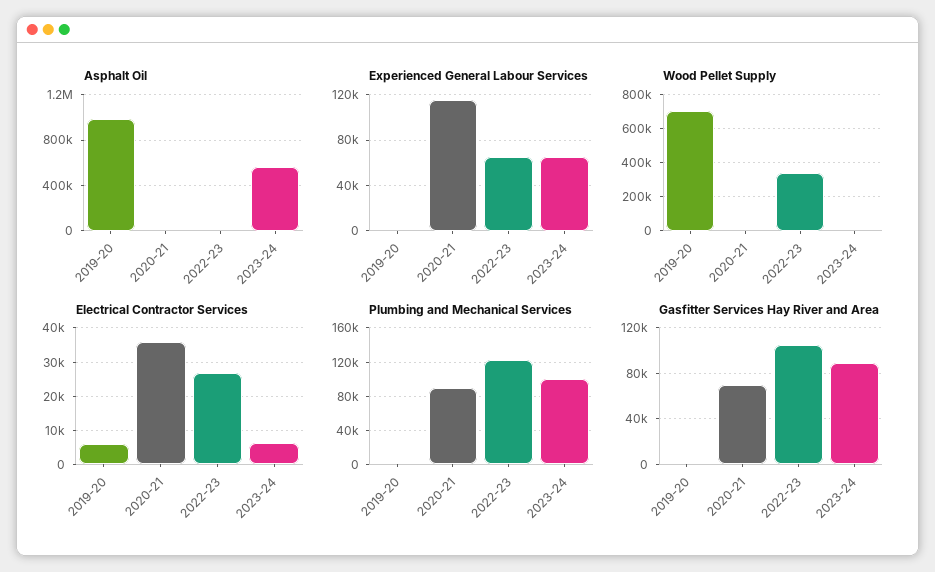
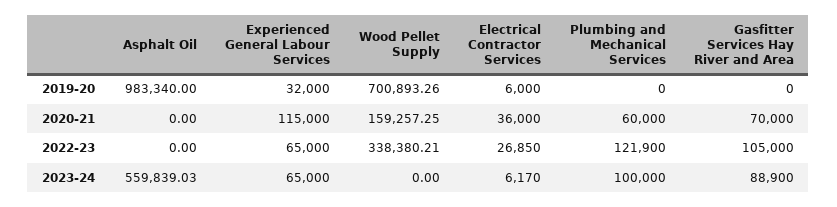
  {
    "Asphalt Oil": {
      "2019-20": 983340,
      "2020-21": 0,
      "2022-23": 0,
      "2023-24": 559839.03
    },
    "Experienced General Labour Services": {
-     "2019-20": 0,
+     "2019-20": 32000,
      "2020-21": 115000,
      "2022-23": 65000,
      "2023-24": 65000
    },
    "Wood Pellet Supply": {
      "2019-20": 700893.26,
-     "2020-21": 0,
+     "2020-21": 159257.25,
      "2022-23": 338380.21,
      "2023-24": 0
    },
    "Electrical Contractor Services": {
      "2019-20": 6000,
      "2020-21": 36000,
      "2022-23": 26850,
      "2023-24": 6170
    },
    "Plumbing and Mechanical Services": {
      "2019-20": 0,
-     "2020-21": 90000,
+     "2020-21": 60000,
      "2022-23": 121900,
      "2023-24": 100000
    },
    "Gasfitter Services Hay River and Area": {
      "2019-20": 0,
      "2020-21": 70000,
      "2022-23": 105000,
      "2023-24": 88900
    }
  }

